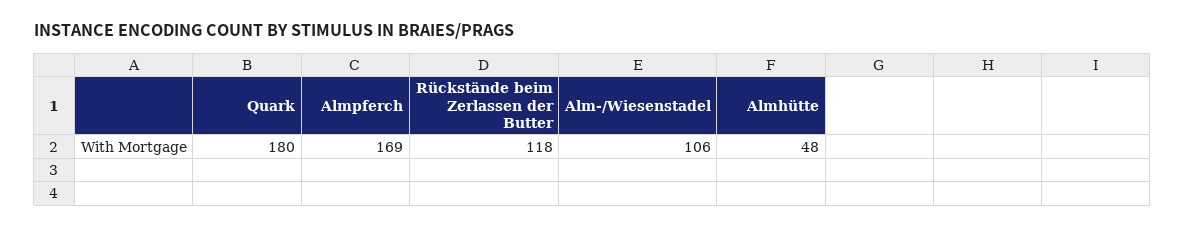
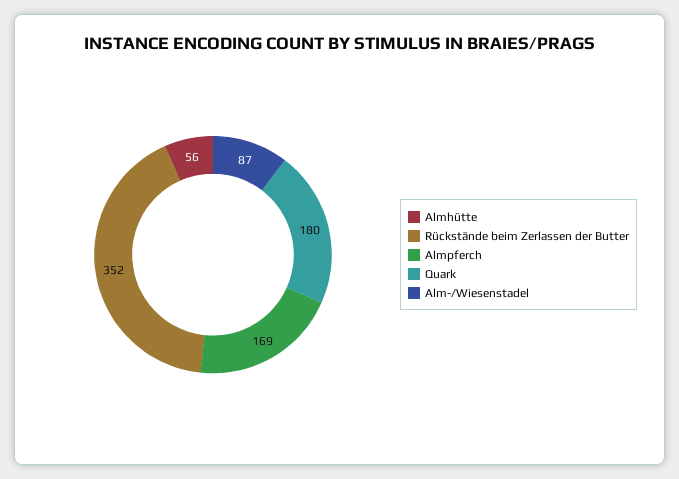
  {
    "Quark": 180,
    "Almpferch": 169,
-   "Rückstände beim Zerlassen der Butter": 118,
+   "Rückstände beim Zerlassen der Butter": 352,
-   "Alm-/Wiesenstadel": 106,
+   "Alm-/Wiesenstadel": 87,
-   "Almhütte": 48
+   "Almhütte": 56
  }

